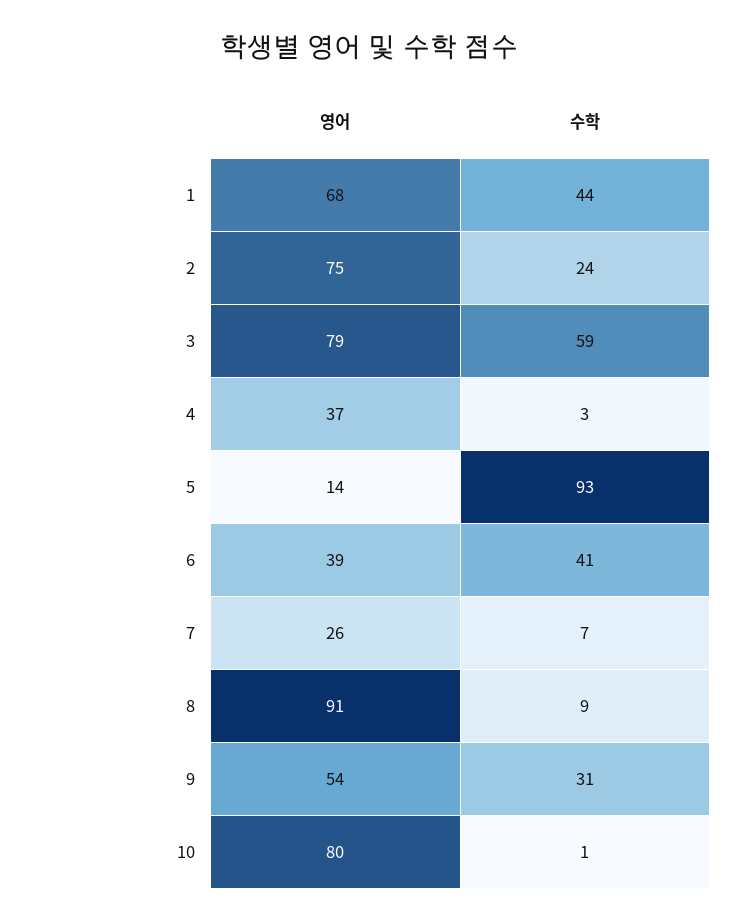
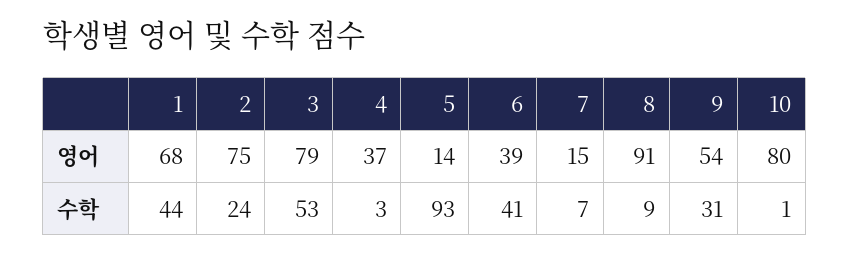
  {
    "영어": {
      "1": 68,
      "2": 75,
      "3": 79,
      "4": 37,
      "5": 14,
      "6": 39,
-     "7": 26,
+     "7": 15,
      "8": 91,
      "9": 54,
      "10": 80
    },
    "수학": {
      "1": 44,
      "2": 24,
-     "3": 59,
+     "3": 53,
      "4": 3,
      "5": 93,
      "6": 41,
      "7": 7,
      "8": 9,
      "9": 31,
      "10": 1
    }
  }

